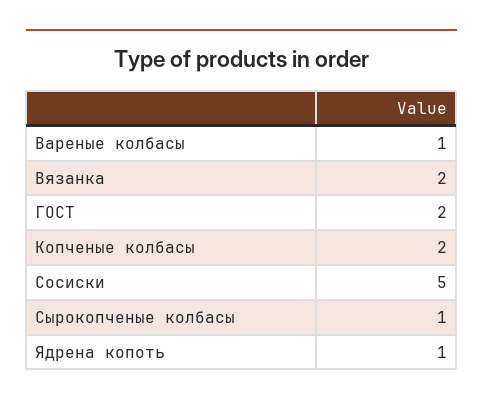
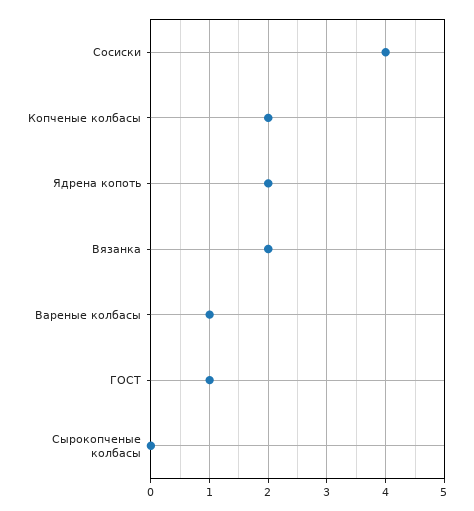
  {
    "Вареные колбасы": 1,
    "Вязанка": 2,
-   "ГОСТ": 2,
+   "ГОСТ": 1,
    "Копченые колбасы": 2,
-   "Сосиски": 5,
+   "Сосиски": 4,
-   "Сырокопченые колбасы": 1,
+   "Сырокопченые колбасы": 0,
-   "Ядрена копоть": 1
+   "Ядрена копоть": 2
  }

